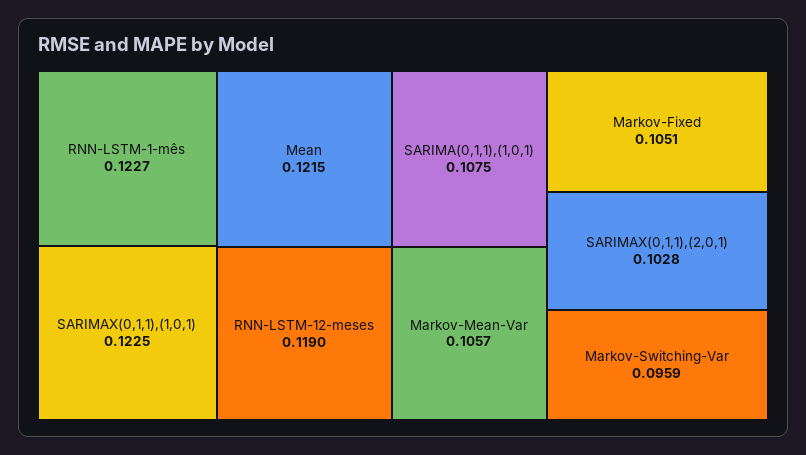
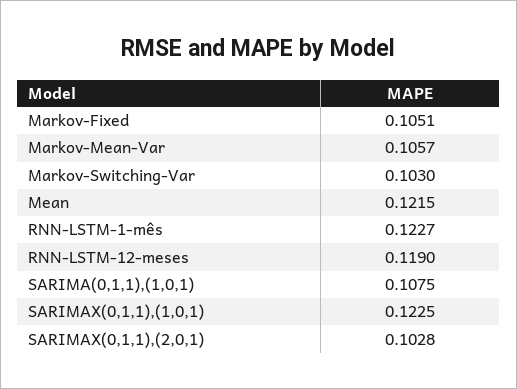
  {
    "RNN-LSTM-1-mês": 0.1227,
    "SARIMAX(0,1,1),(1,0,1)": 0.1225,
    "Mean": 0.1215,
    "RNN-LSTM-12-meses": 0.119,
    "SARIMA(0,1,1),(1,0,1)": 0.1075,
    "Markov-Mean-Var": 0.1057,
    "Markov-Fixed": 0.1051,
    "SARIMAX(0,1,1),(2,0,1)": 0.1028,
-   "Markov-Switching-Var": 0.0959
+   "Markov-Switching-Var": 0.103
  }

